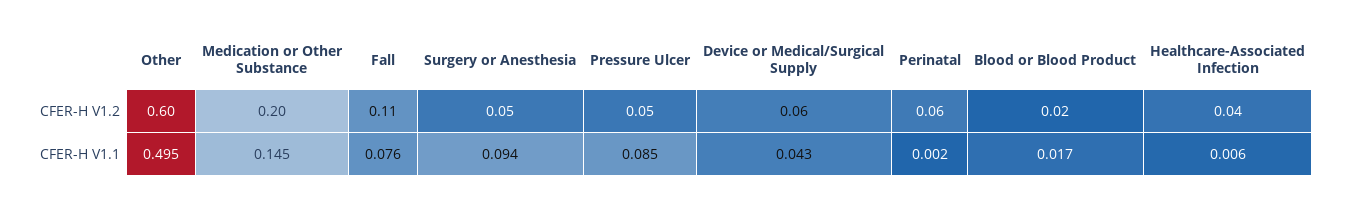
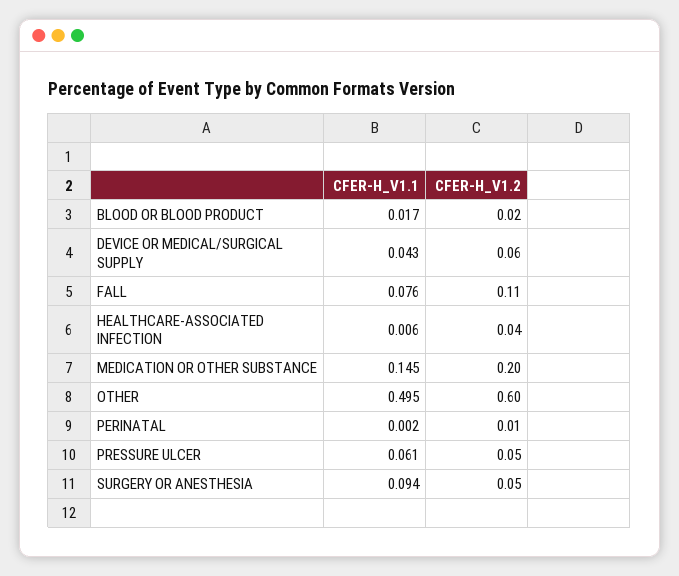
  {
    "Other": {
      "CFER-H V1.2": 0.6,
      "CFER-H V1.1": 0.495
    },
    "Medication or Other Substance": {
      "CFER-H V1.2": 0.2,
      "CFER-H V1.1": 0.145
    },
    "Fall": {
      "CFER-H V1.2": 0.11,
      "CFER-H V1.1": 0.076
    },
    "Surgery or Anesthesia": {
      "CFER-H V1.2": 0.05,
      "CFER-H V1.1": 0.094
    },
    "Pressure Ulcer": {
      "CFER-H V1.2": 0.05,
-     "CFER-H V1.1": 0.085
+     "CFER-H V1.1": 0.061
    },
    "Device or Medical/Surgical Supply": {
      "CFER-H V1.2": 0.06,
      "CFER-H V1.1": 0.043
    },
    "Perinatal": {
-     "CFER-H V1.2": 0.06,
+     "CFER-H V1.2": 0.01,
      "CFER-H V1.1": 0.002
    },
    "Blood or Blood Product": {
      "CFER-H V1.2": 0.02,
      "CFER-H V1.1": 0.017
    },
    "Healthcare-Associated Infection": {
      "CFER-H V1.2": 0.04,
      "CFER-H V1.1": 0.006
    }
  }

